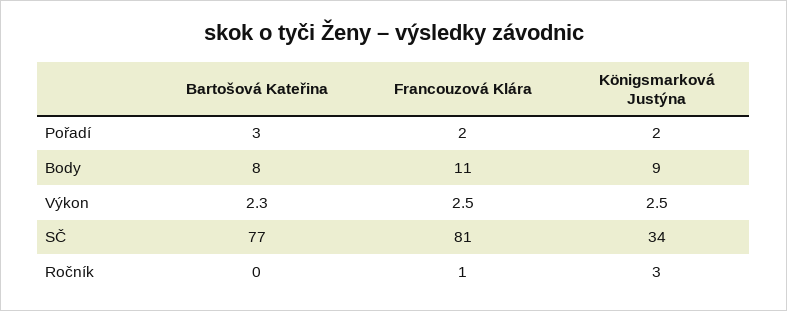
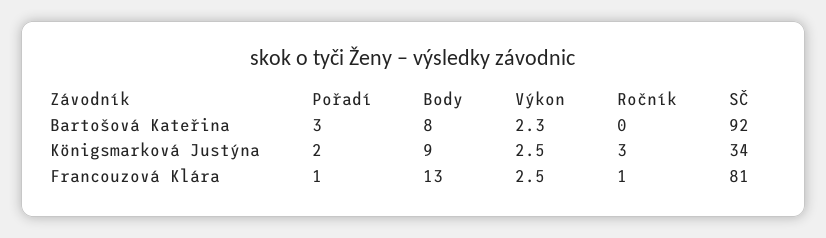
  {
    "Bartošová Kateřina": {
      "Pořadí": 3,
      "Body": 8,
      "Výkon": 2.3,
-     "SČ": 77,
+     "SČ": 92,
      "Ročník": 0
    },
    "Francouzová Klára": {
-     "Pořadí": 2,
+     "Pořadí": 1,
-     "Body": 11,
+     "Body": 13,
      "Výkon": 2.5,
      "SČ": 81,
      "Ročník": 1
    },
    "Königsmarková Justýna": {
      "Pořadí": 2,
      "Body": 9,
      "Výkon": 2.5,
      "SČ": 34,
      "Ročník": 3
    }
  }

